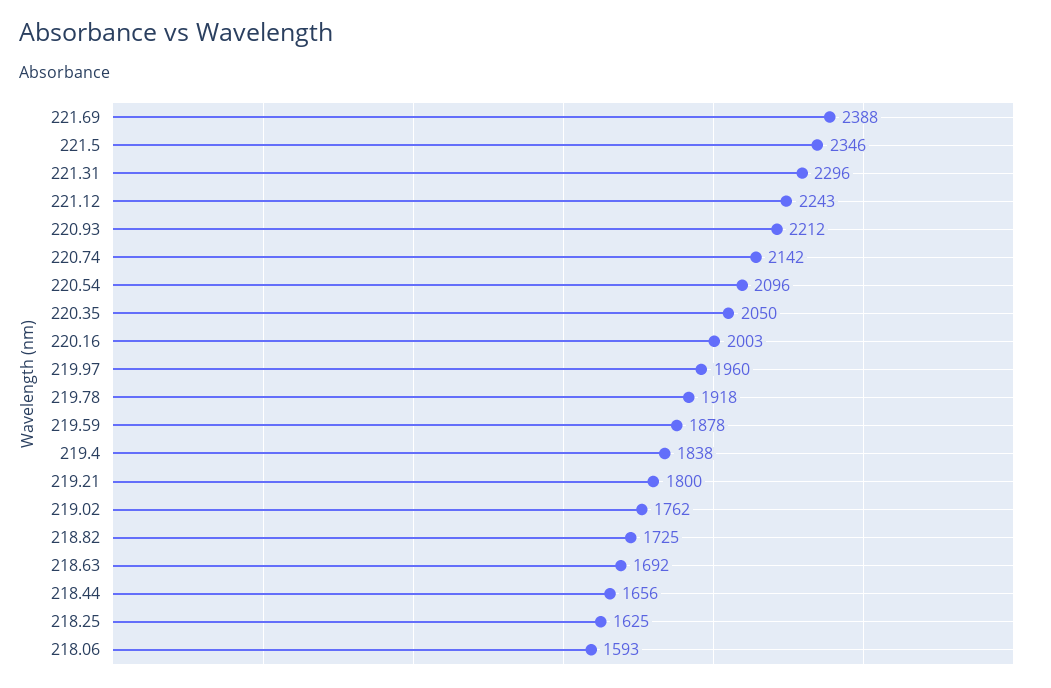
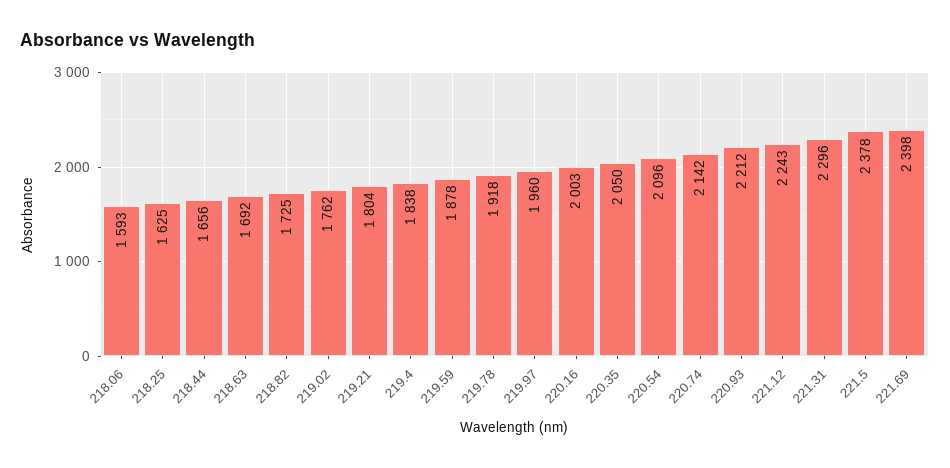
  {
-   "221.69": 2388,
+   "221.69": 2398,
-   "221.5": 2346,
+   "221.5": 2378,
    "221.31": 2296,
    "221.12": 2243,
    "220.93": 2212,
    "220.74": 2142,
    "220.54": 2096,
    "220.35": 2050,
    "220.16": 2003,
    "219.97": 1960,
    "219.78": 1918,
    "219.59": 1878,
    "219.4": 1838,
-   "219.21": 1800,
+   "219.21": 1804,
    "219.02": 1762,
    "218.82": 1725,
    "218.63": 1692,
    "218.44": 1656,
    "218.25": 1625,
    "218.06": 1593
  }

